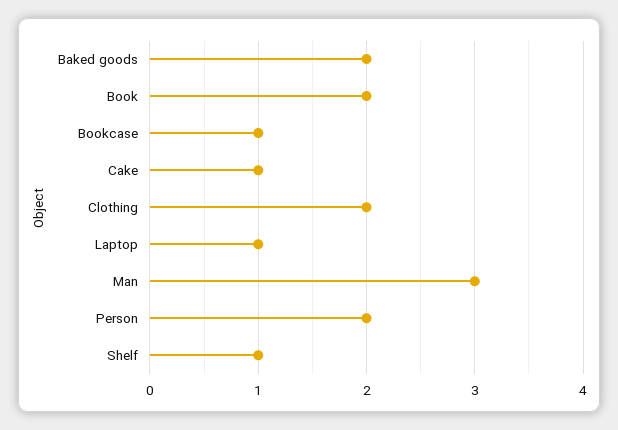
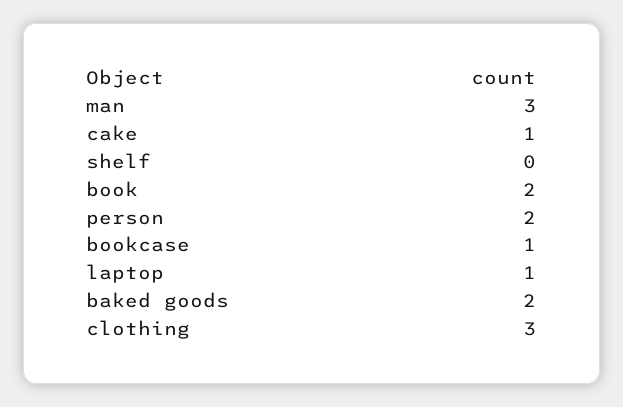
  {
    "Baked goods": 2,
    "Book": 2,
    "Bookcase": 1,
    "Cake": 1,
-   "Clothing": 2,
+   "Clothing": 3,
    "Laptop": 1,
    "Man": 3,
    "Person": 2,
-   "Shelf": 1
+   "Shelf": 0
  }

